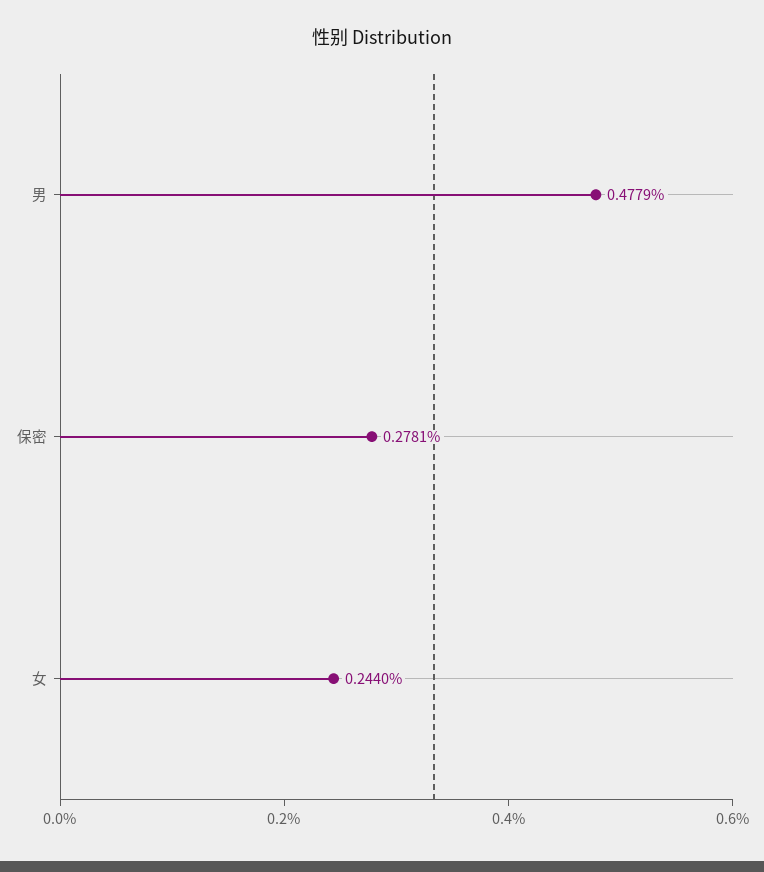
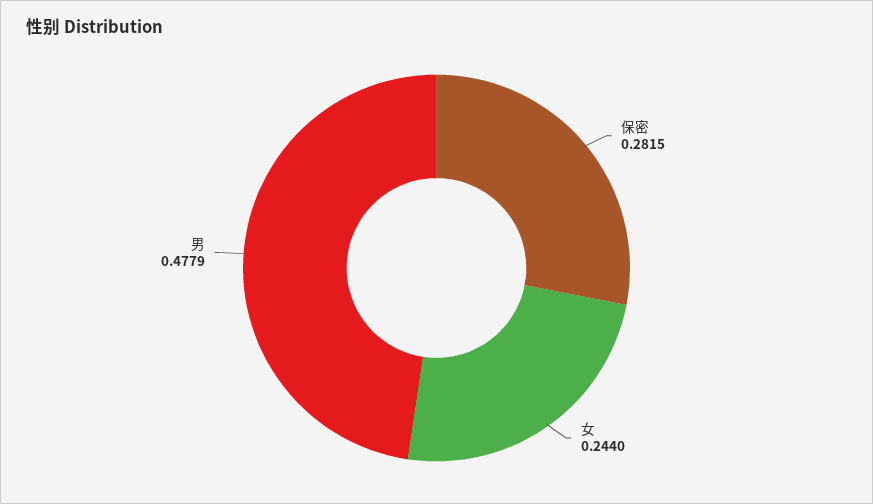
  {
    "男": 0.4779,
-   "保密": 0.2781,
+   "保密": 0.2815,
    "女": 0.244
  }

